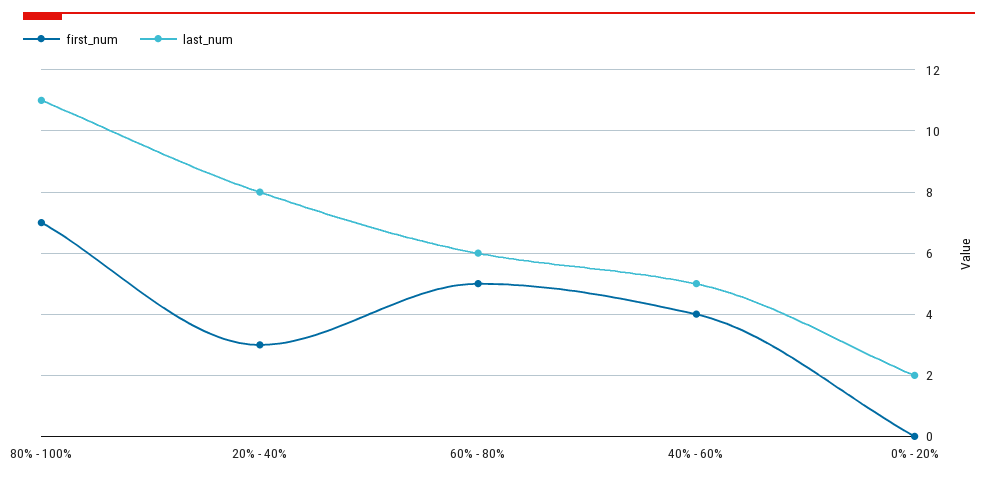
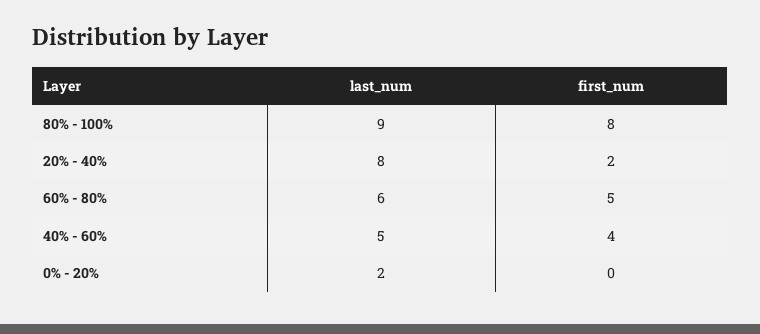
  {
    "first_num": {
-     "80% - 100%": 7,
+     "80% - 100%": 8,
-     "20% - 40%": 3,
+     "20% - 40%": 2,
      "60% - 80%": 5,
      "40% - 60%": 4,
      "0% - 20%": 0
    },
    "last_num": {
-     "80% - 100%": 11,
+     "80% - 100%": 9,
      "20% - 40%": 8,
      "60% - 80%": 6,
      "40% - 60%": 5,
      "0% - 20%": 2
    }
  }

